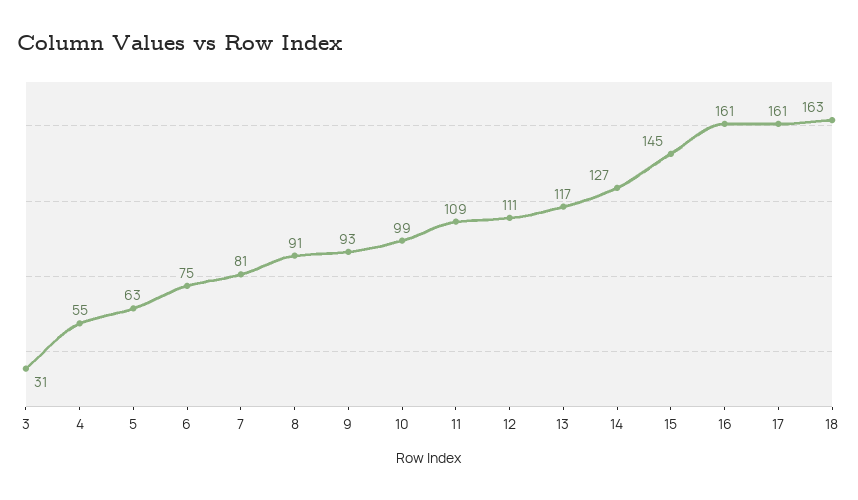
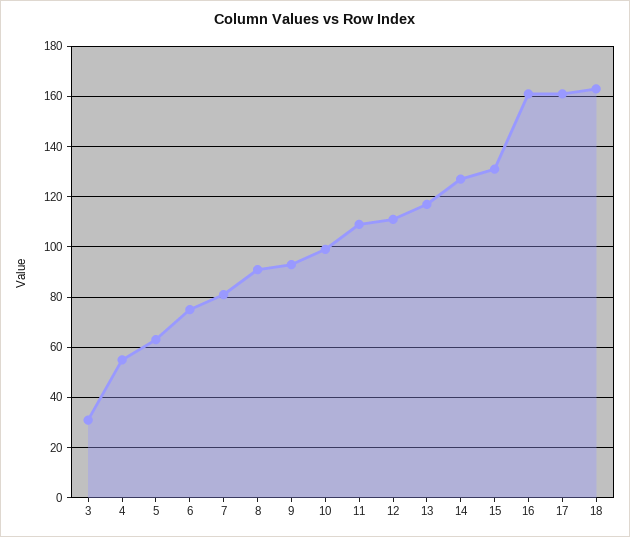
  {
    "3": 31,
    "4": 55,
    "5": 63,
    "6": 75,
    "7": 81,
    "8": 91,
    "9": 93,
    "10": 99,
    "11": 109,
    "12": 111,
    "13": 117,
    "14": 127,
-   "15": 145,
+   "15": 130,
    "16": 161,
    "17": 161,
    "18": 163
  }

